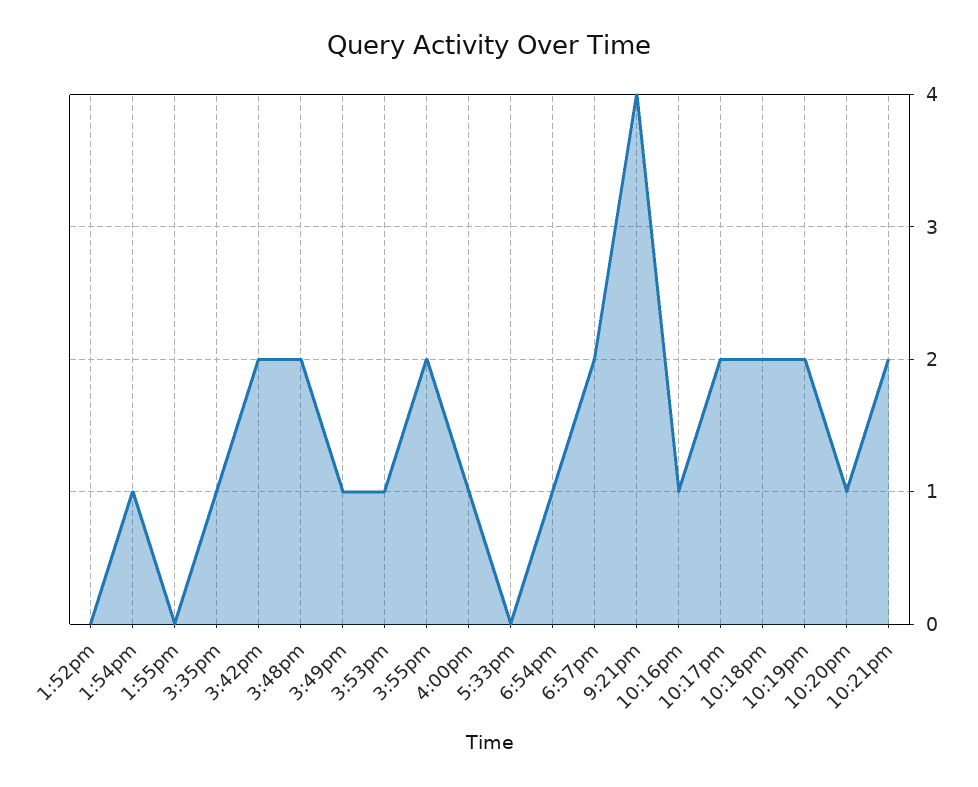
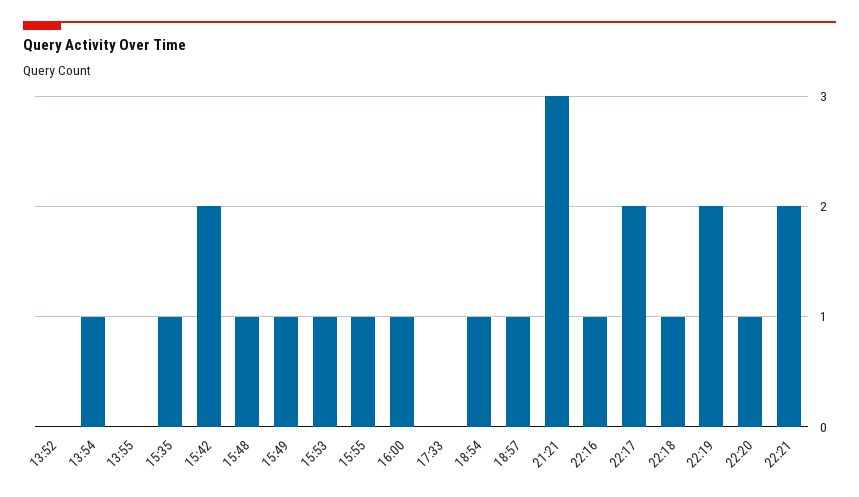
  {
    "1:52pm": 0,
    "1:54pm": 1,
    "1:55pm": 0,
    "3:35pm": 1,
    "3:42pm": 2,
-   "3:48pm": 2,
+   "3:48pm": 1,
    "3:49pm": 1,
    "3:53pm": 1,
-   "3:55pm": 2,
+   "3:55pm": 1,
    "4:00pm": 1,
    "5:33pm": 0,
    "6:54pm": 1,
-   "6:57pm": 2,
+   "6:57pm": 1,
-   "9:21pm": 4,
+   "9:21pm": 3,
    "10:16pm": 1,
    "10:17pm": 2,
-   "10:18pm": 2,
+   "10:18pm": 1,
    "10:19pm": 2,
    "10:20pm": 1,
    "10:21pm": 2
  }

